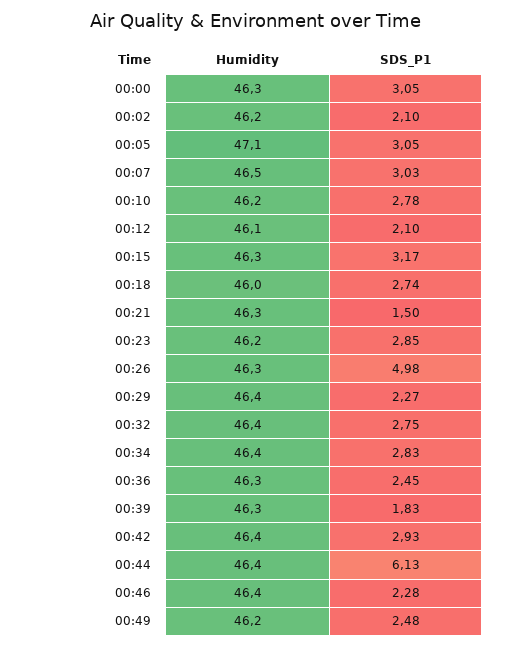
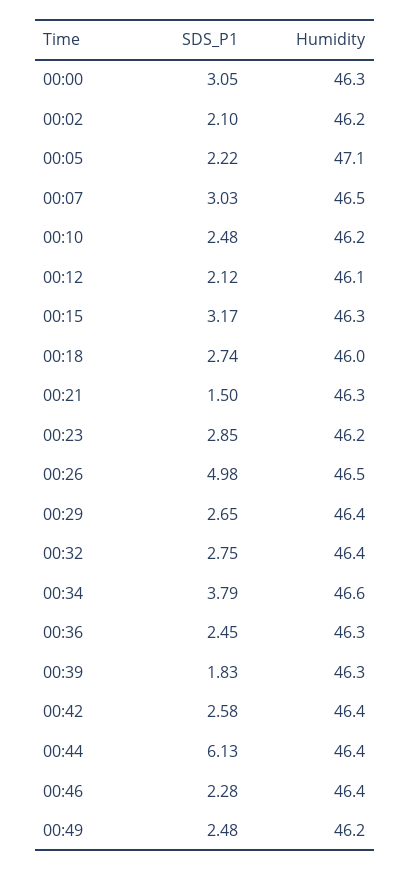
  {
    "Humidity": {
      "00:00": 46.3,
      "00:02": 46.2,
      "00:05": 47.1,
      "00:07": 46.5,
      "00:10": 46.2,
      "00:12": 46.1,
      "00:15": 46.3,
      "00:18": 46,
      "00:21": 46.3,
      "00:23": 46.2,
-     "00:26": 46.3,
+     "00:26": 46.5,
      "00:29": 46.4,
      "00:32": 46.4,
-     "00:34": 46.4,
+     "00:34": 46.6,
      "00:36": 46.3,
      "00:39": 46.3,
      "00:42": 46.4,
      "00:44": 46.4,
      "00:46": 46.4,
      "00:49": 46.2
    },
    "SDS_P1": {
      "00:00": 3.05,
      "00:02": 2.1,
-     "00:05": 3.05,
+     "00:05": 2.22,
      "00:07": 3.03,
-     "00:10": 2.78,
+     "00:10": 2.48,
-     "00:12": 2.1,
+     "00:12": 2.12,
      "00:15": 3.17,
      "00:18": 2.74,
      "00:21": 1.5,
      "00:23": 2.85,
      "00:26": 4.98,
-     "00:29": 2.27,
+     "00:29": 2.65,
      "00:32": 2.75,
-     "00:34": 2.83,
+     "00:34": 3.79,
      "00:36": 2.45,
      "00:39": 1.83,
-     "00:42": 2.93,
+     "00:42": 2.58,
      "00:44": 6.13,
      "00:46": 2.28,
      "00:49": 2.48
    }
  }

